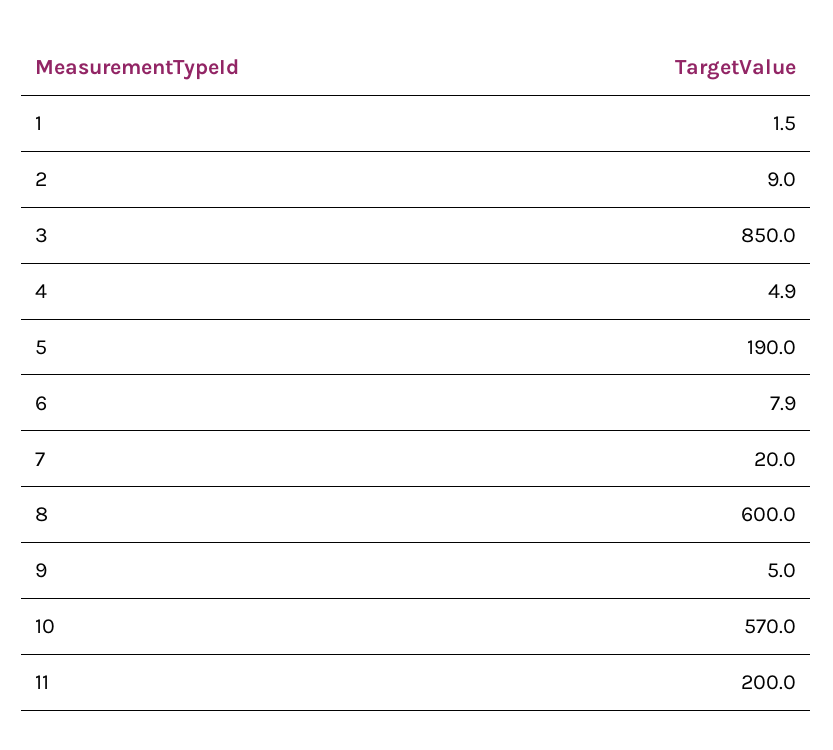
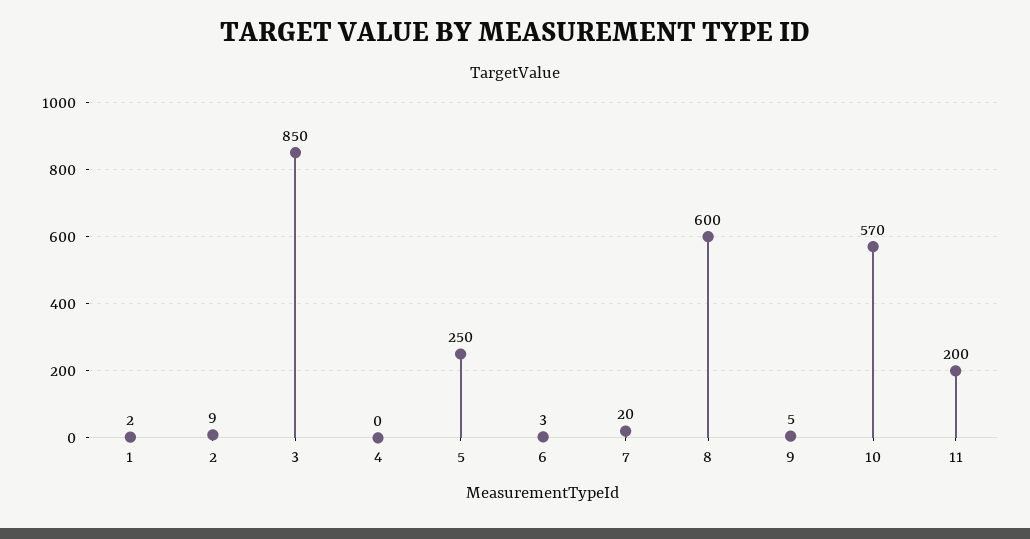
  {
    "1": 1.5,
    "2": 9,
    "3": 850,
-   "4": 4.9,
+   "4": 0,
-   "5": 190,
+   "5": 250,
-   "6": 7.9,
+   "6": 3,
    "7": 20,
    "8": 600,
    "9": 5,
    "10": 570,
    "11": 200
  }

